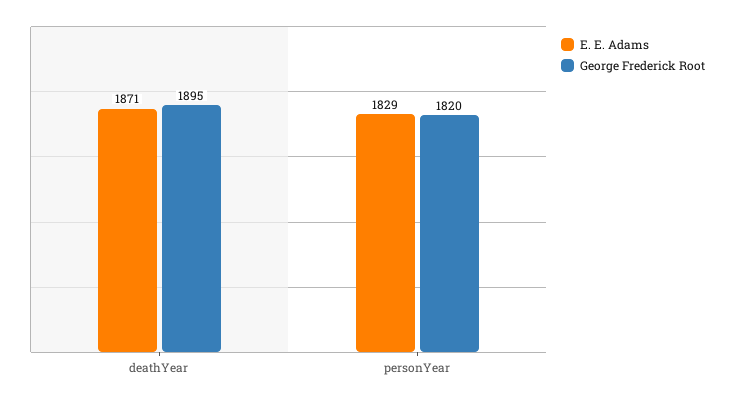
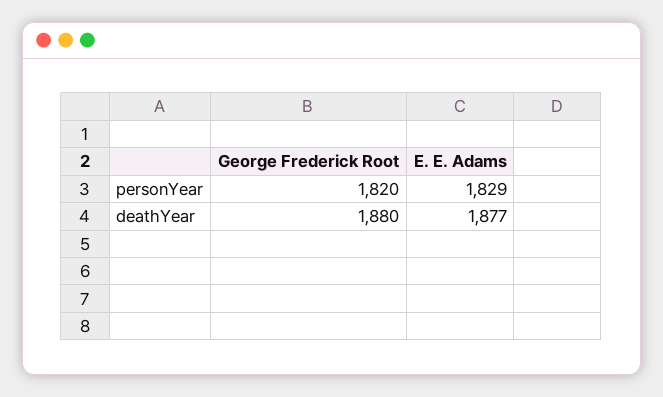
  {
    "E. E. Adams": {
-     "deathYear": 1871,
+     "deathYear": 1877,
      "personYear": 1829
    },
    "George Frederick Root": {
-     "deathYear": 1895,
+     "deathYear": 1880,
      "personYear": 1820
    }
  }

